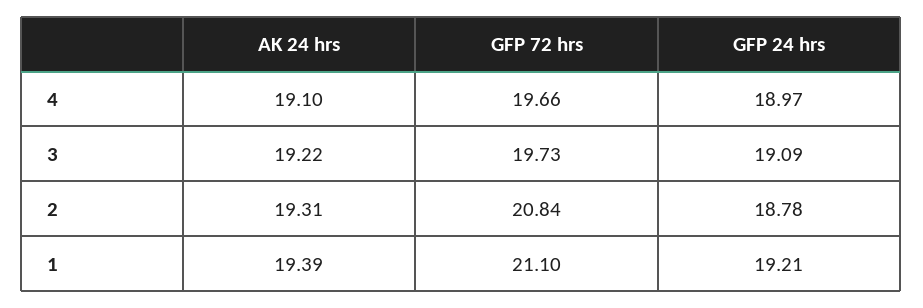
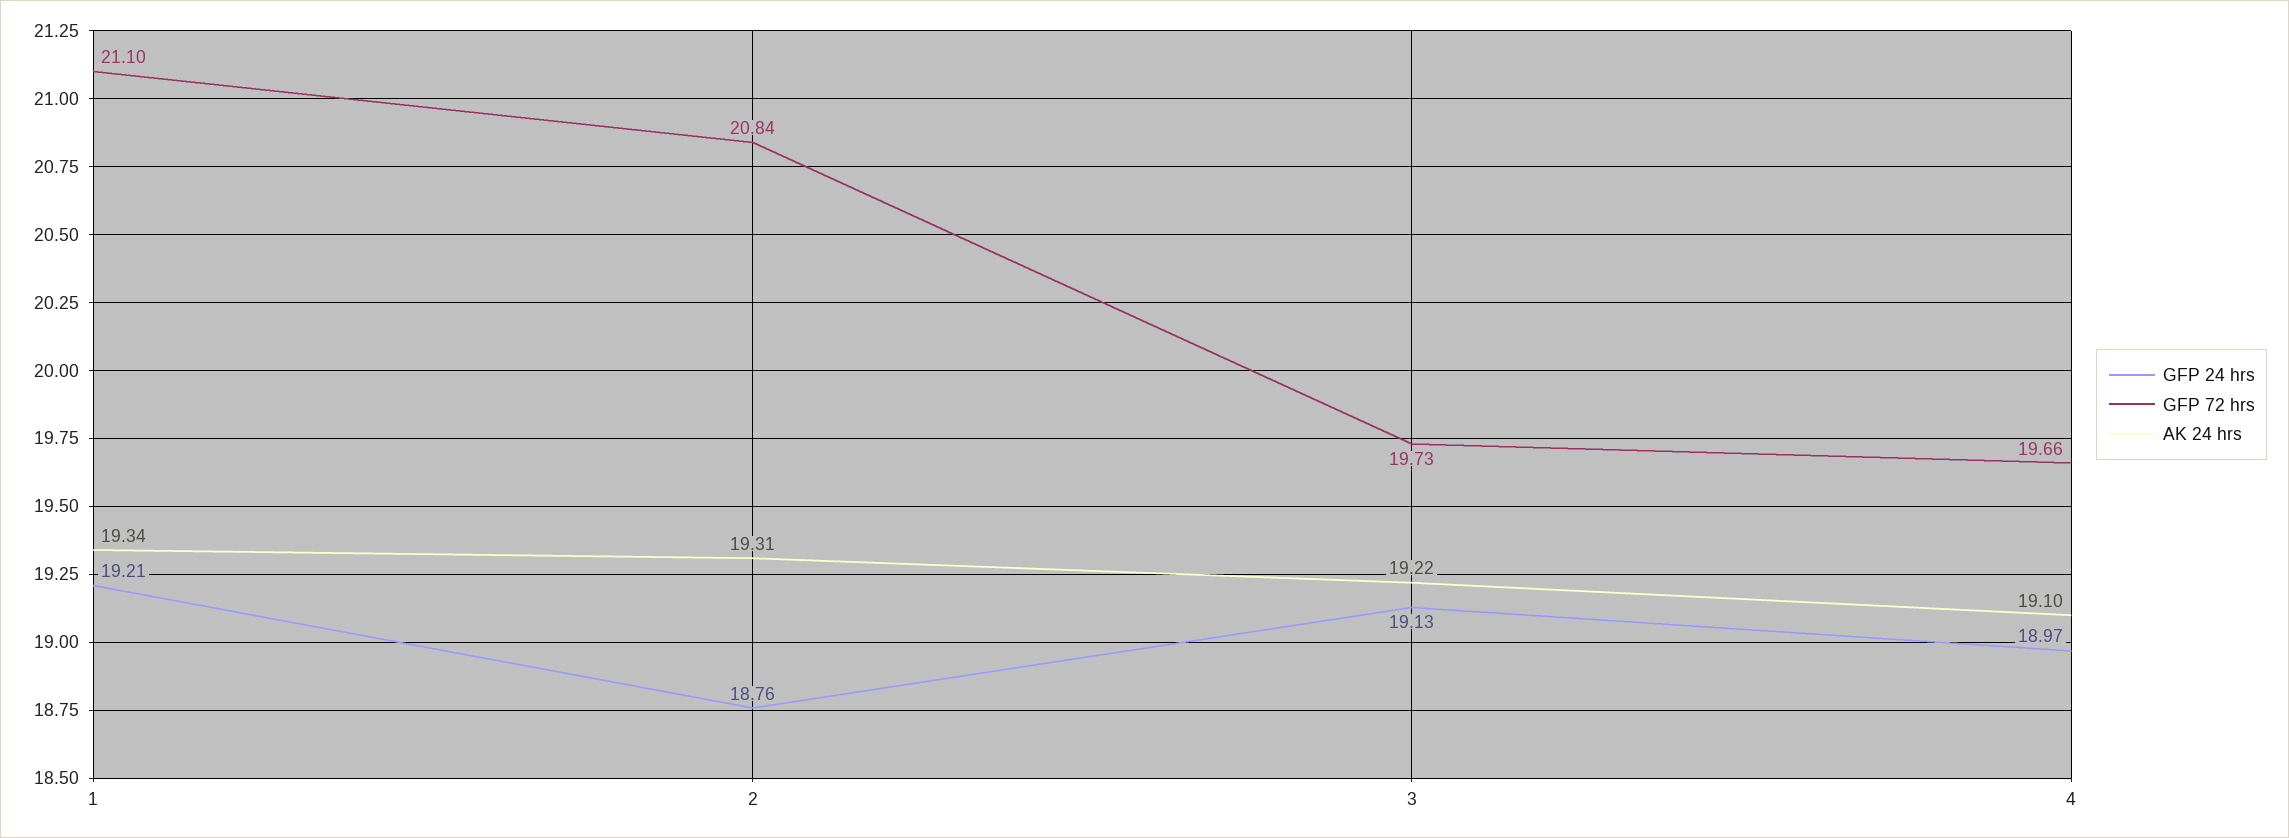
  {
    "AK 24 hrs": {
      "4": 19.1,
      "3": 19.22,
      "2": 19.31,
-     "1": 19.39
+     "1": 19.34
    },
    "GFP 72 hrs": {
      "4": 19.66,
      "3": 19.73,
      "2": 20.84,
      "1": 21.1
    },
    "GFP 24 hrs": {
      "4": 18.97,
-     "3": 19.09,
+     "3": 19.13,
-     "2": 18.78,
+     "2": 18.76,
      "1": 19.21
    }
  }

